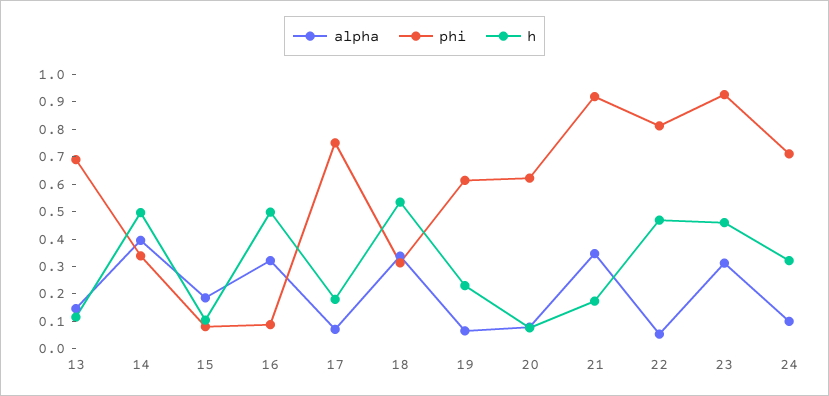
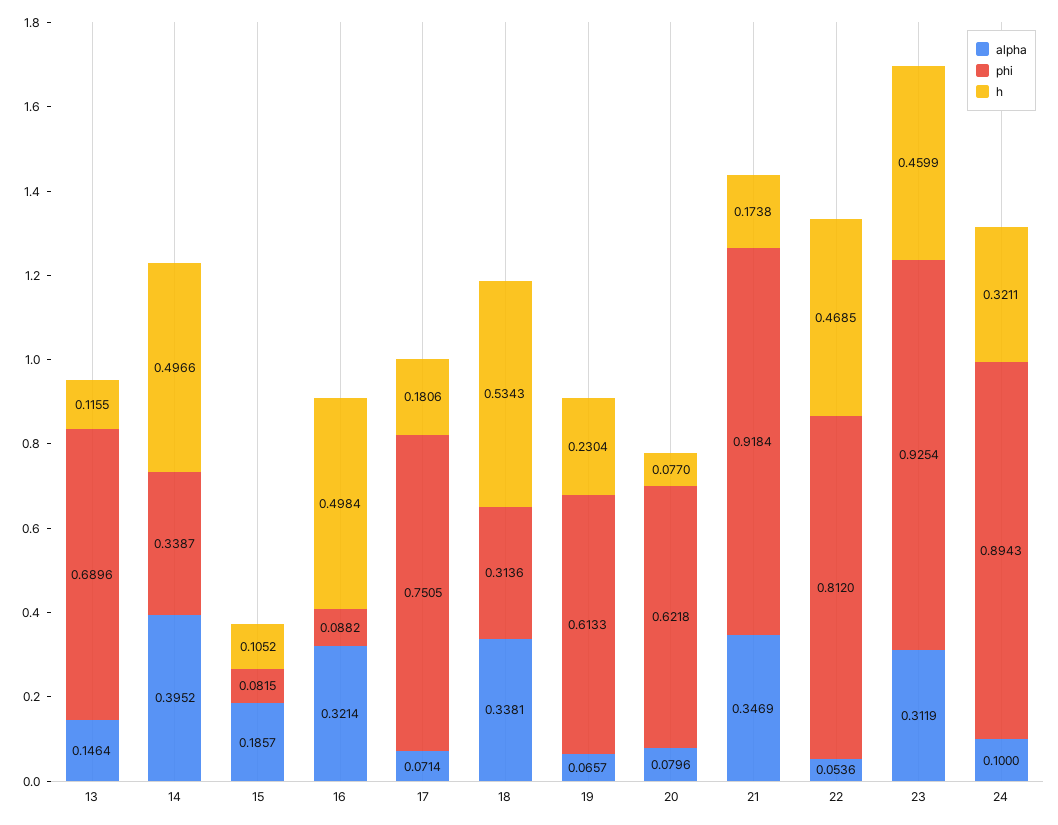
  {
    "alpha": {
      "13": 0.1464,
      "14": 0.3952,
      "15": 0.1857,
      "16": 0.3214,
      "17": 0.0714,
      "18": 0.3381,
      "19": 0.0657,
      "20": 0.0796,
      "21": 0.3469,
      "22": 0.0536,
      "23": 0.3119,
      "24": 0.1
    },
    "phi": {
      "13": 0.6896,
      "14": 0.3387,
      "15": 0.0815,
      "16": 0.0882,
      "17": 0.7505,
      "18": 0.3136,
      "19": 0.6133,
      "20": 0.6218,
      "21": 0.9184,
      "22": 0.812,
      "23": 0.9254,
-     "24": 0.7
+     "24": 0.8943
    },
    "h": {
      "13": 0.1155,
      "14": 0.4966,
      "15": 0.1052,
      "16": 0.4984,
      "17": 0.1806,
      "18": 0.5343,
      "19": 0.2304,
      "20": 0.077,
      "21": 0.1738,
      "22": 0.4685,
      "23": 0.4599,
      "24": 0.3211
    }
  }

